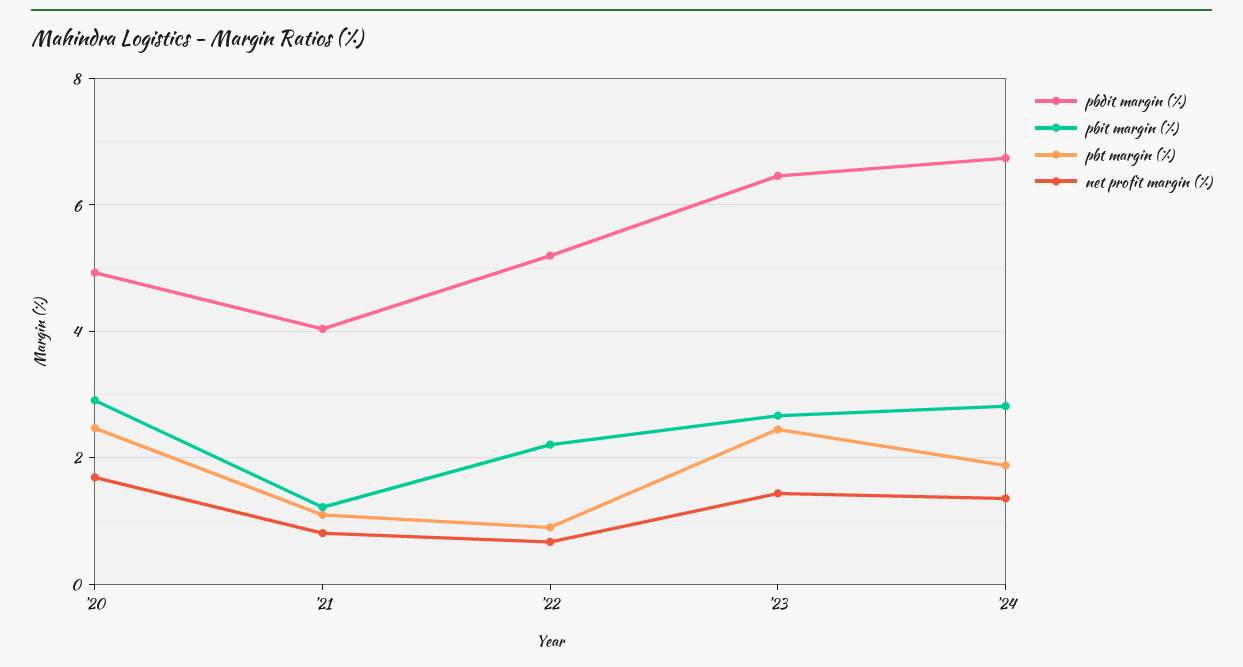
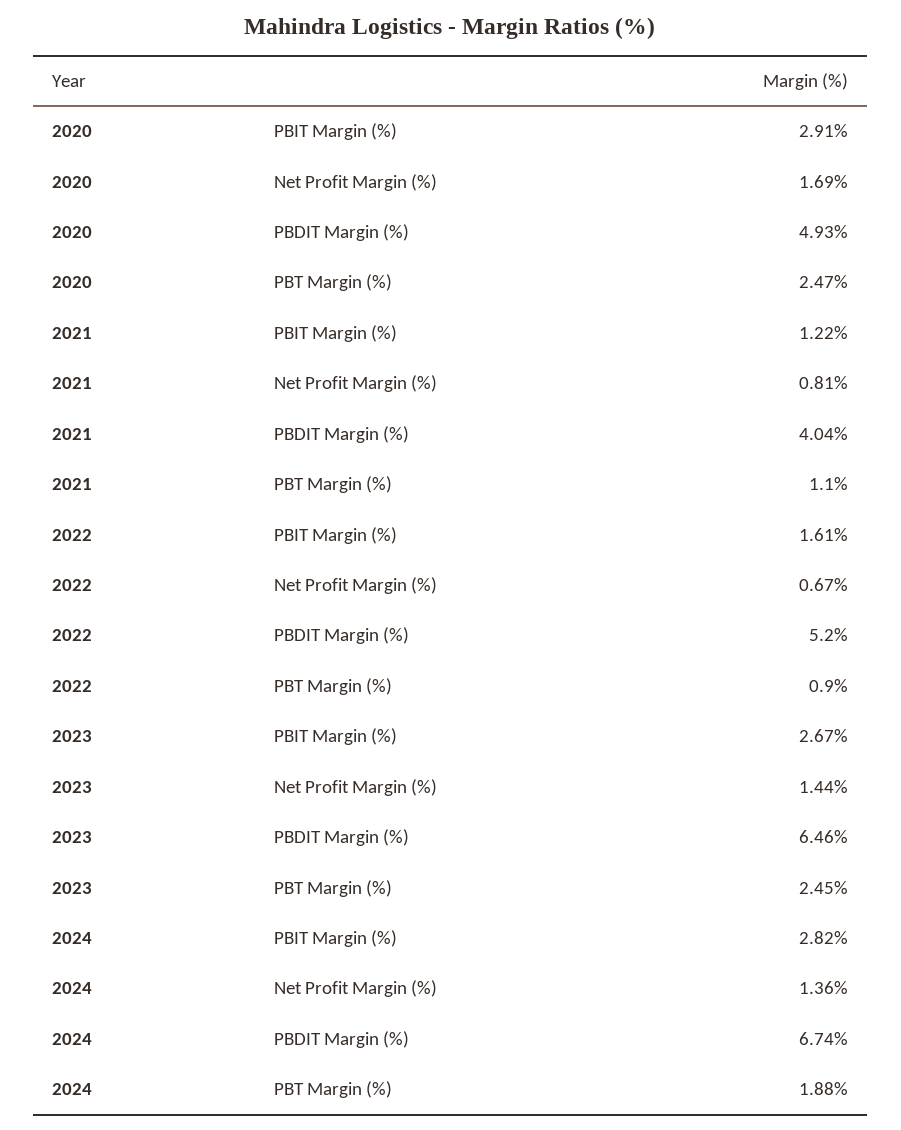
  {
    "pbdit margin (%)": {
      "'20": 4.93,
      "'21": 4.04,
      "'22": 5.2,
      "'23": 6.46,
      "'24": 6.74
    },
    "pbit margin (%)": {
      "'20": 2.91,
      "'21": 1.22,
-     "'22": 2.2,
+     "'22": 1.61,
      "'23": 2.67,
      "'24": 2.82
    },
    "pbt margin (%)": {
      "'20": 2.47,
      "'21": 1.1,
      "'22": 0.9,
      "'23": 2.45,
      "'24": 1.88
    },
    "net profit margin (%)": {
      "'20": 1.69,
      "'21": 0.81,
      "'22": 0.67,
      "'23": 1.44,
      "'24": 1.36
    }
  }

